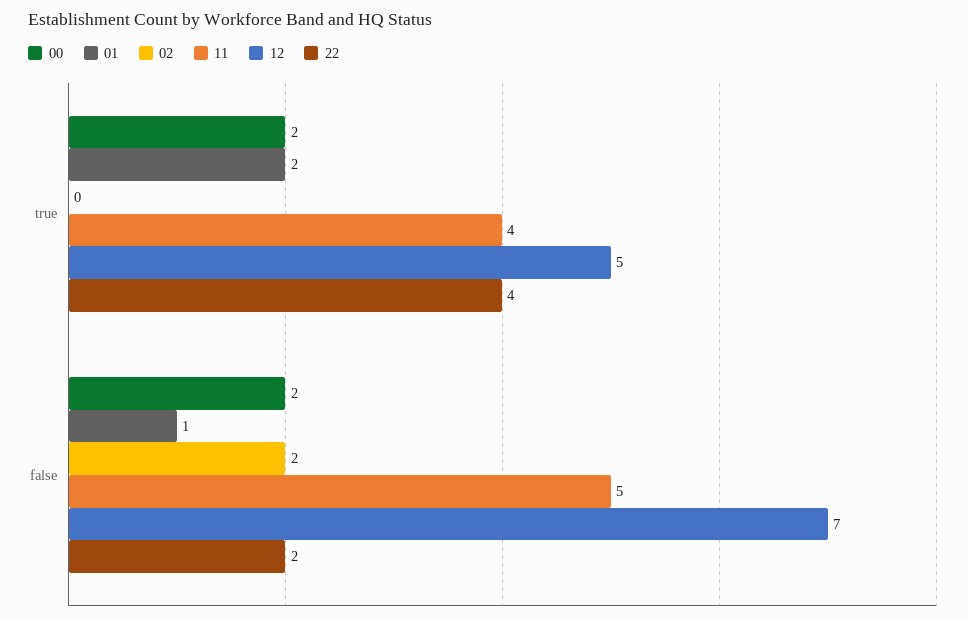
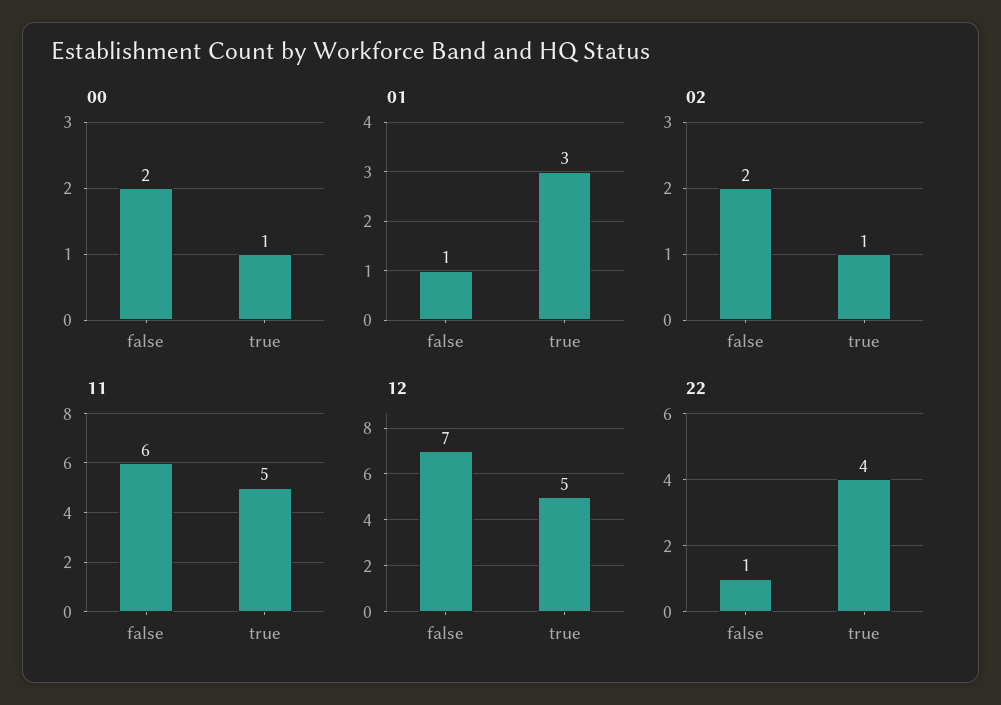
  {
    "00": {
-     "true": 2,
+     "true": 1,
      "false": 2
    },
    "01": {
-     "true": 2,
+     "true": 3,
      "false": 1
    },
    "02": {
-     "true": 0,
+     "true": 1,
      "false": 2
    },
    "11": {
-     "true": 4,
+     "true": 5,
-     "false": 5
+     "false": 6
    },
    "12": {
      "true": 5,
      "false": 7
    },
    "22": {
      "true": 4,
-     "false": 2
+     "false": 1
    }
  }

